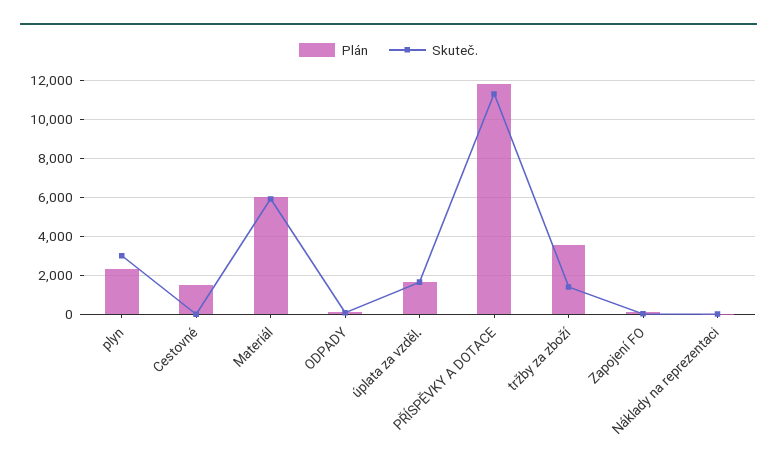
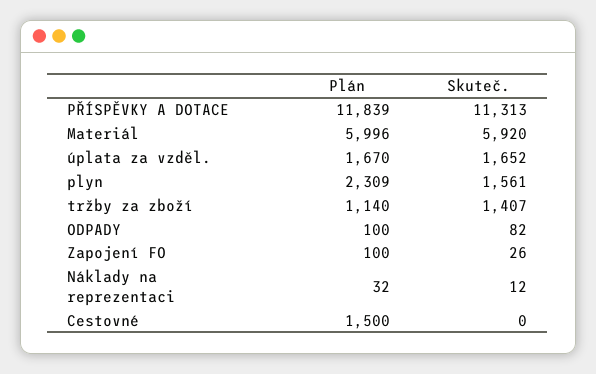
  {
    "Plán": {
      "plyn": 2309,
      "Cestovné": 1500,
      "Materiál": 5996,
      "ODPADY": 100,
      "úplata za vzděl.": 1670,
      "PŘÍSPĚVKY A DOTACE": 11839,
-     "tržby za zboží": 3500,
+     "tržby za zboží": 1140,
      "Zapojení FO": 100,
      "Náklady na reprezentaci": 32
    },
    "Skuteč.": {
-     "plyn": 3000,
+     "plyn": 1561,
      "Cestovné": 0,
      "Materiál": 5920,
      "ODPADY": 82,
      "úplata za vzděl.": 1652,
      "PŘÍSPĚVKY A DOTACE": 11313,
      "tržby za zboží": 1407,
      "Zapojení FO": 26,
      "Náklady na reprezentaci": 12
    }
  }

